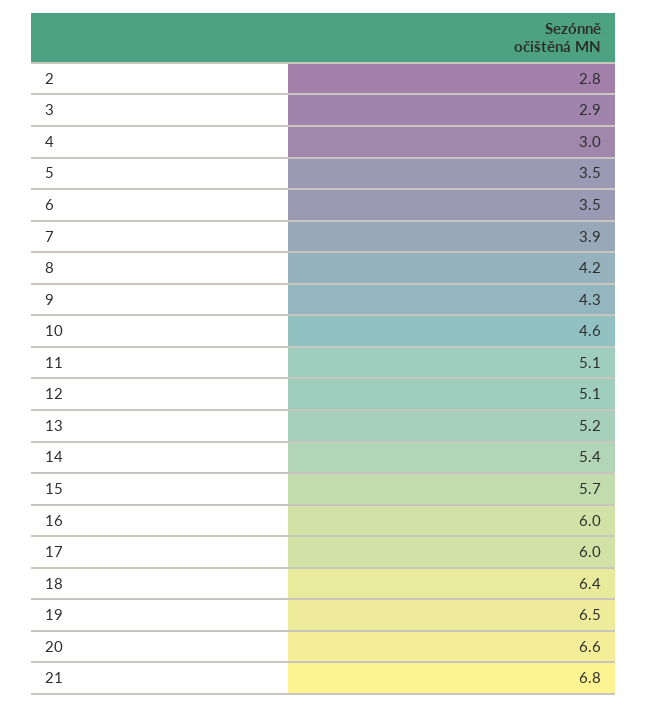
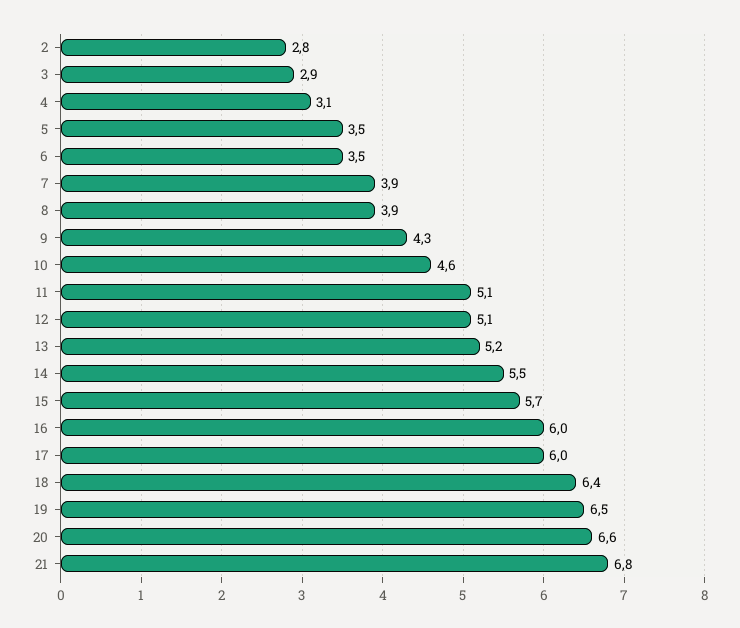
  {
    "2": 2.8,
    "3": 2.9,
-   "4": 3,
+   "4": 3.1,
    "5": 3.5,
    "6": 3.5,
    "7": 3.9,
-   "8": 4.2,
+   "8": 3.9,
    "9": 4.3,
    "10": 4.6,
    "11": 5.1,
    "12": 5.1,
    "13": 5.2,
-   "14": 5.4,
+   "14": 5.5,
    "15": 5.7,
    "16": 6,
    "17": 6,
    "18": 6.4,
    "19": 6.5,
    "20": 6.6,
    "21": 6.8
  }

